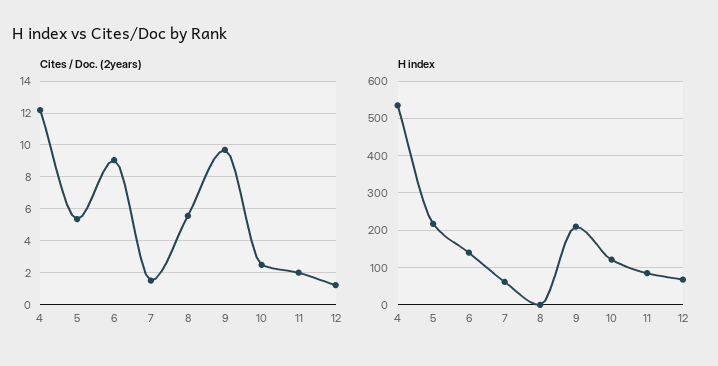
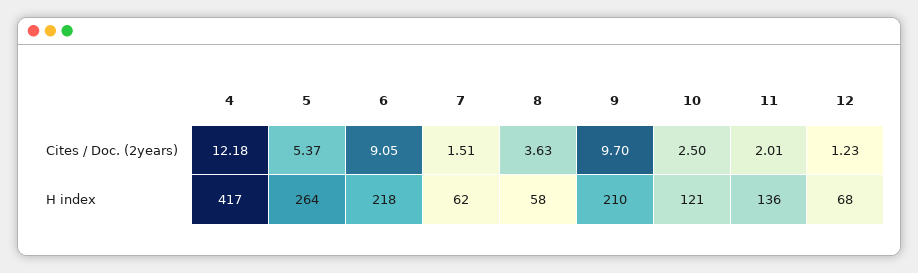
  {
    "Cites / Doc. (2years)": {
      "4": 12.18,
      "5": 5.37,
      "6": 9.05,
      "7": 1.51,
-     "8": 5.5,
+     "8": 3.63,
      "9": 9.7,
      "10": 2.5,
      "11": 2.01,
      "12": 1.23
    },
    "H index": {
-     "4": 540,
+     "4": 417,
-     "5": 220,
+     "5": 264,
-     "6": 140,
+     "6": 218,
      "7": 62,
-     "8": 0,
+     "8": 58,
      "9": 210,
      "10": 121,
-     "11": 80,
+     "11": 136,
      "12": 68
    }
  }

